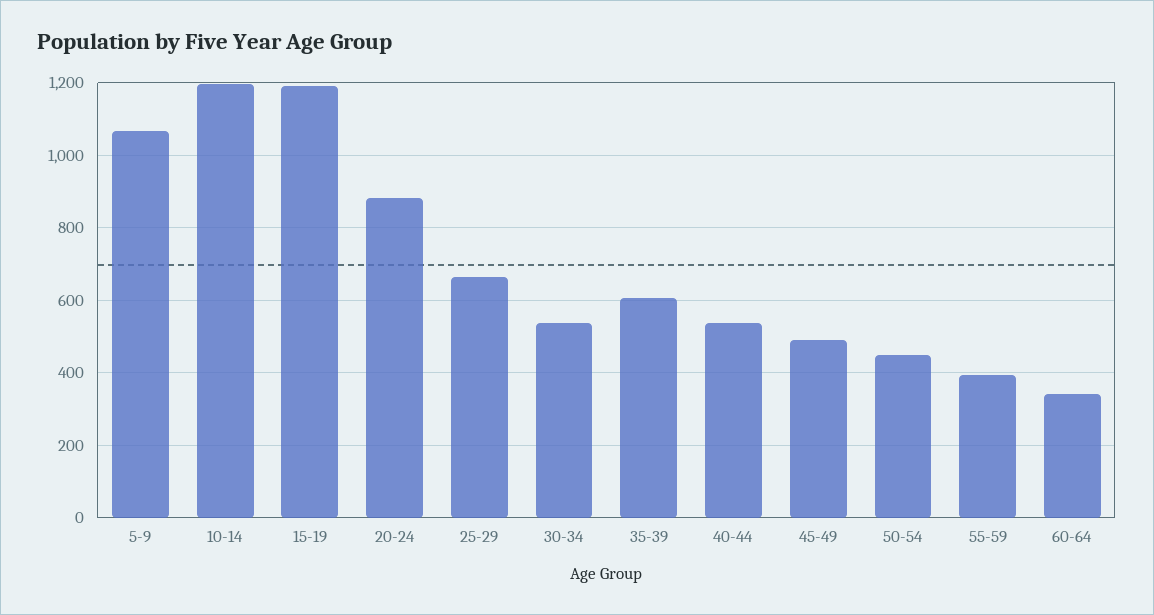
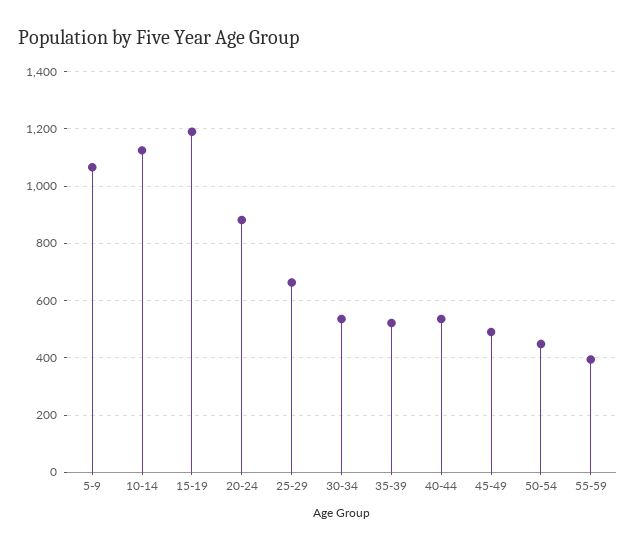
  {
    "5-9": 1060,
-   "10-14": 1200,
+   "10-14": 1125,
    "15-19": 1200,
    "20-24": 880,
    "25-29": 660,
    "30-34": 540,
-   "35-39": 600,
+   "35-39": 525,
    "40-44": 540,
    "45-49": 500,
    "50-54": 440,
-   "55-59": 400,
+   "55-59": 400
-   "60-64": 340
  }

